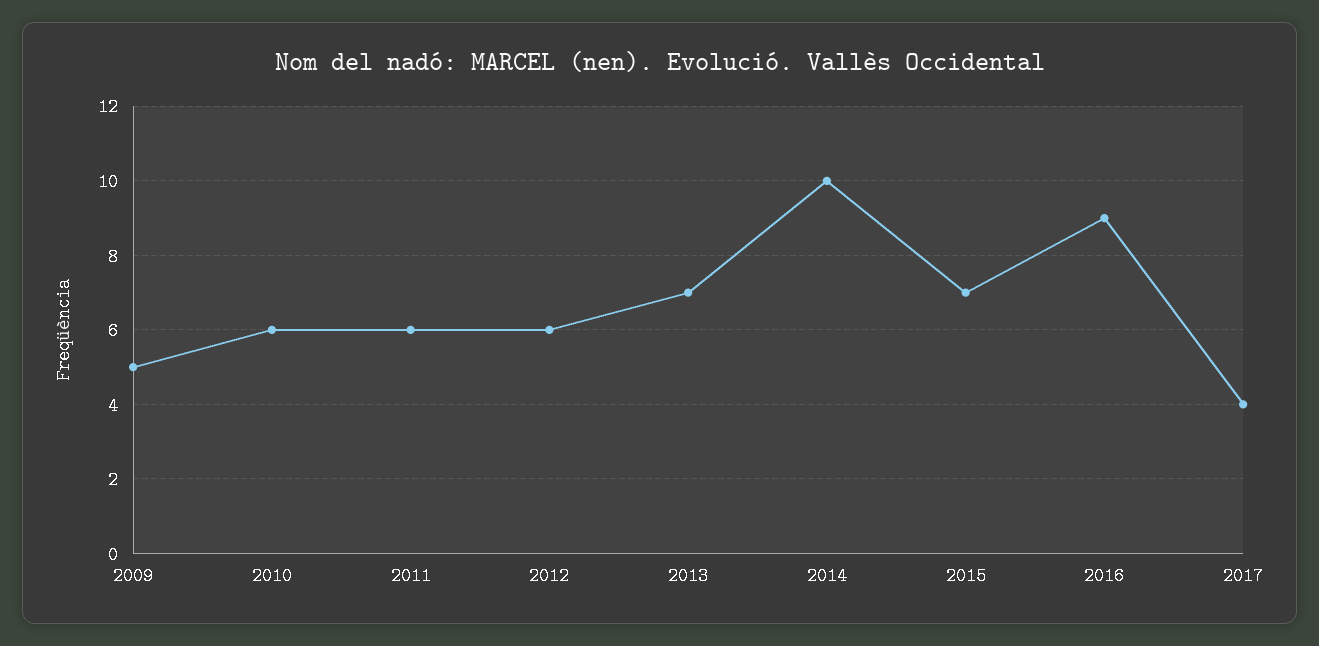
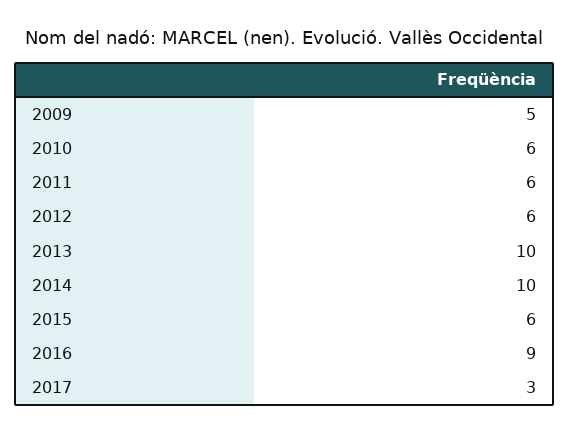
  {
    "2009": 5,
    "2010": 6,
    "2011": 6,
    "2012": 6,
-   "2013": 7,
+   "2013": 10,
    "2014": 10,
-   "2015": 7,
+   "2015": 6,
    "2016": 9,
-   "2017": 4
+   "2017": 3
  }

